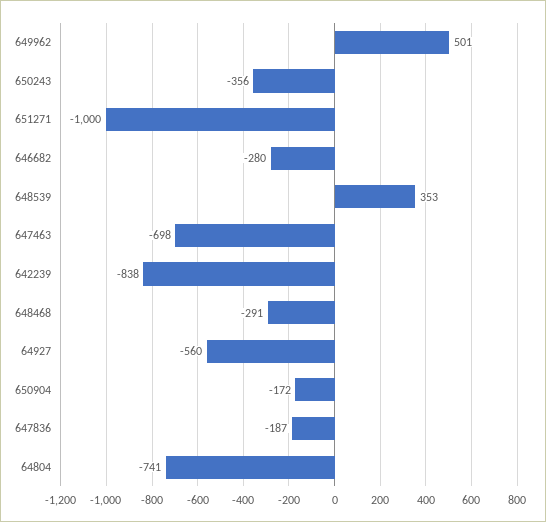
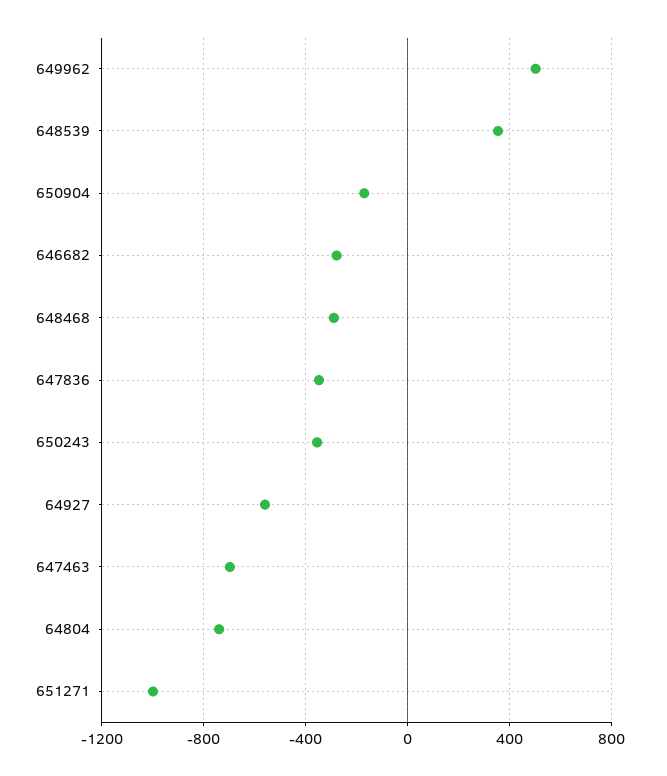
  {
    "649962": 501,
    "650243": -356,
    "651271": -1000,
    "646682": -280,
    "648539": 353,
    "647463": -698,
-   "642239": -838,
    "648468": -291,
    "64927": -560,
    "650904": -172,
-   "647836": -187,
+   "647836": -350,
    "64804": -741
  }

